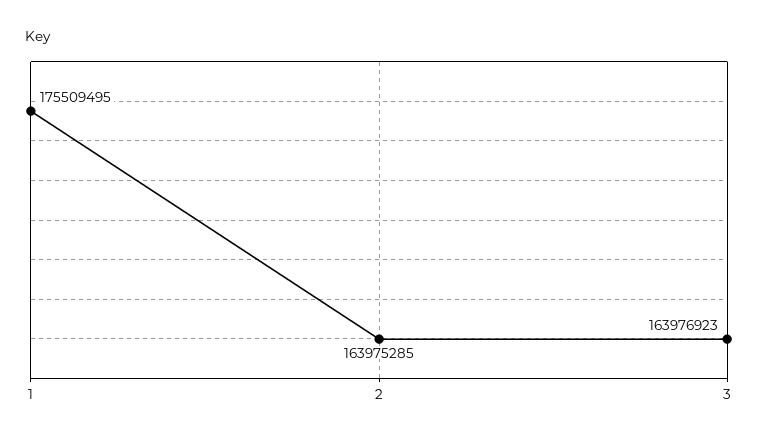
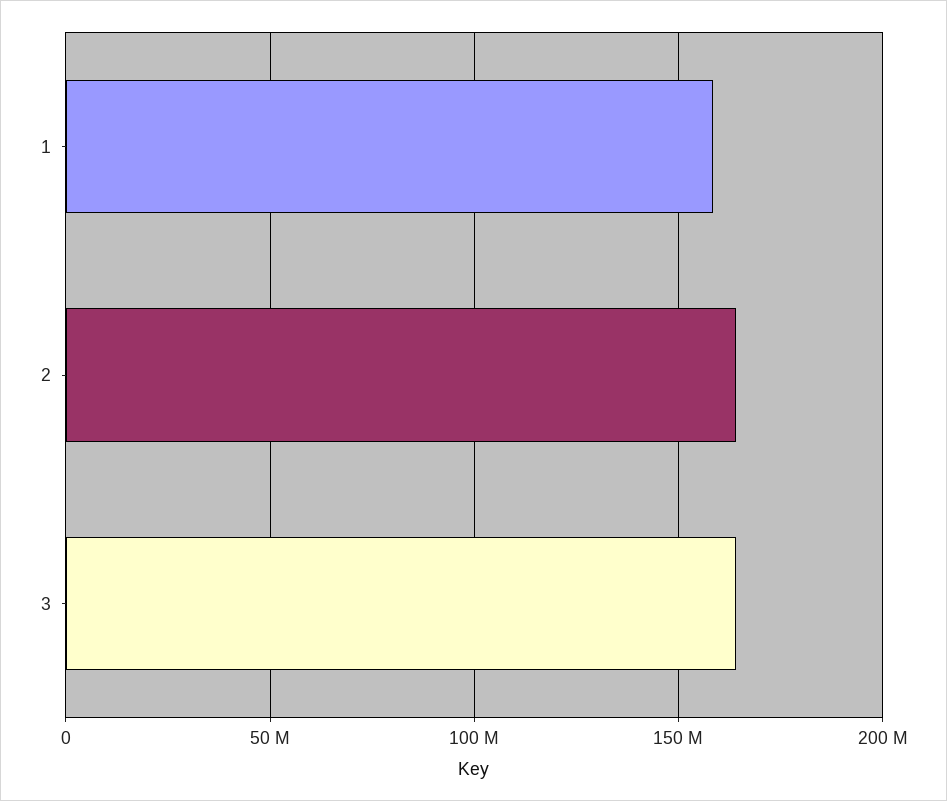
  {
-   "1": 175509495,
+   "1": 160000000,
    "2": 163975285,
    "3": 163976923
  }

